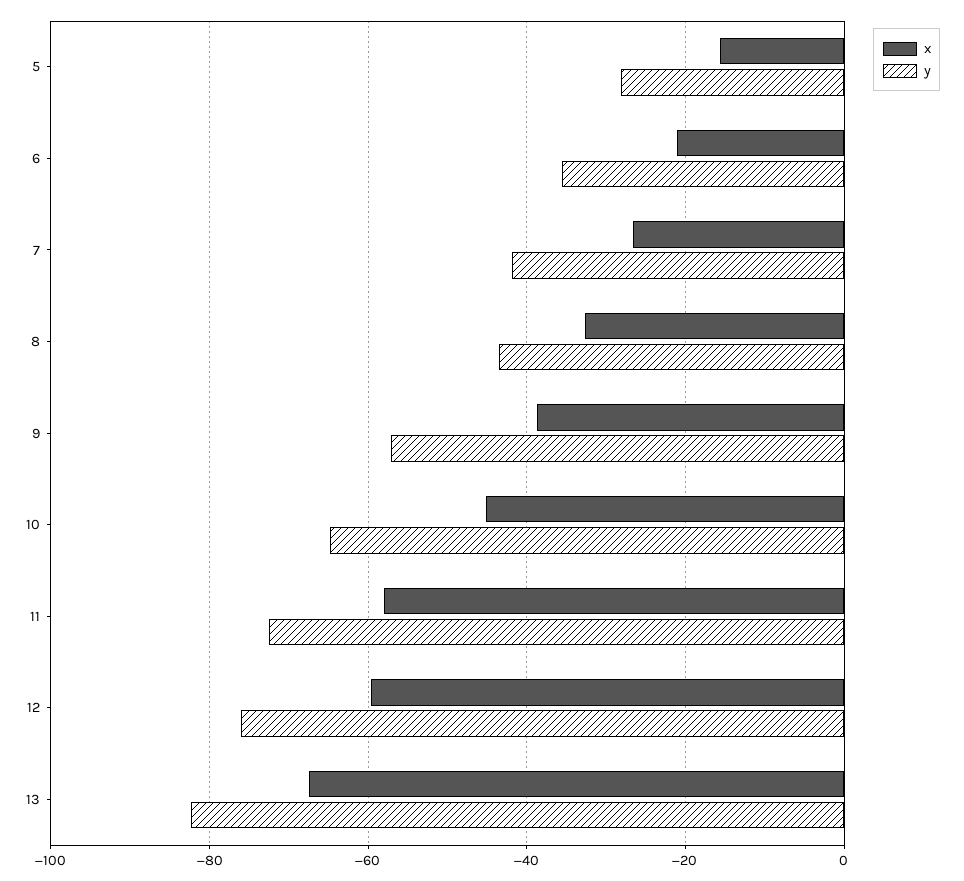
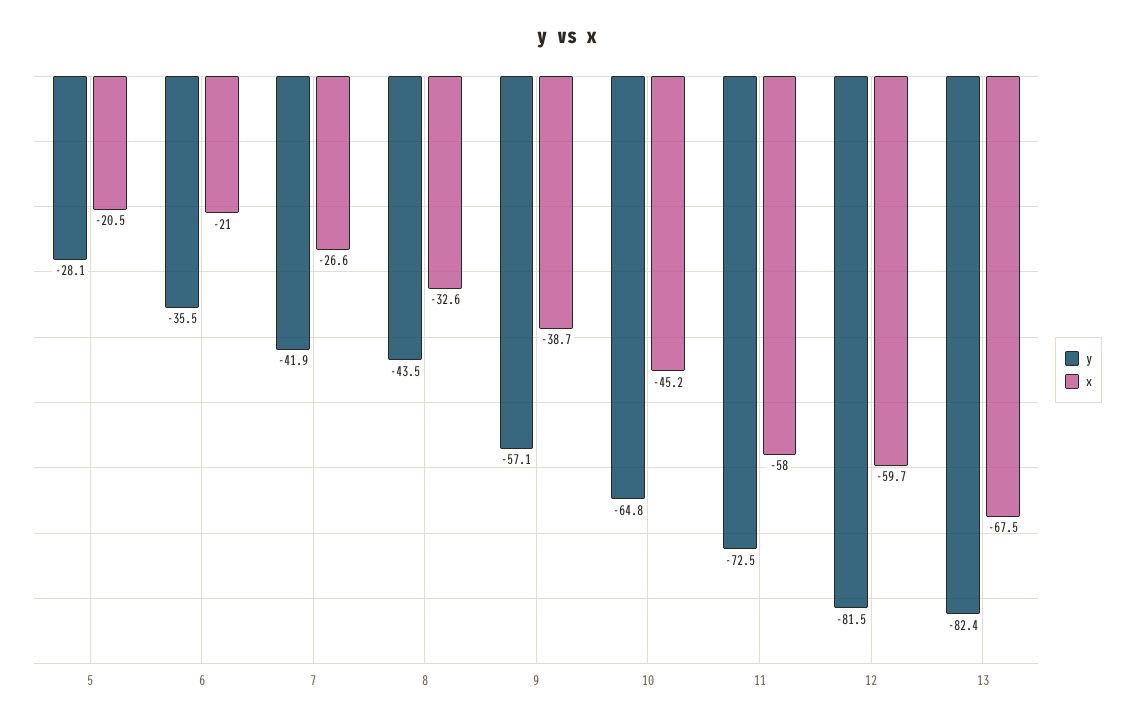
  {
    "x": {
-     "5": -16,
+     "5": -20.5,
      "6": -21,
      "7": -26.6,
      "8": -32.6,
      "9": -38.7,
      "10": -45.2,
      "11": -58,
      "12": -59.7,
      "13": -67.5
    },
    "y": {
      "5": -28.1,
      "6": -35.5,
      "7": -41.9,
      "8": -43.5,
      "9": -57.1,
      "10": -64.8,
      "11": -72.5,
-     "12": -76,
+     "12": -81.5,
      "13": -82.4
    }
  }

